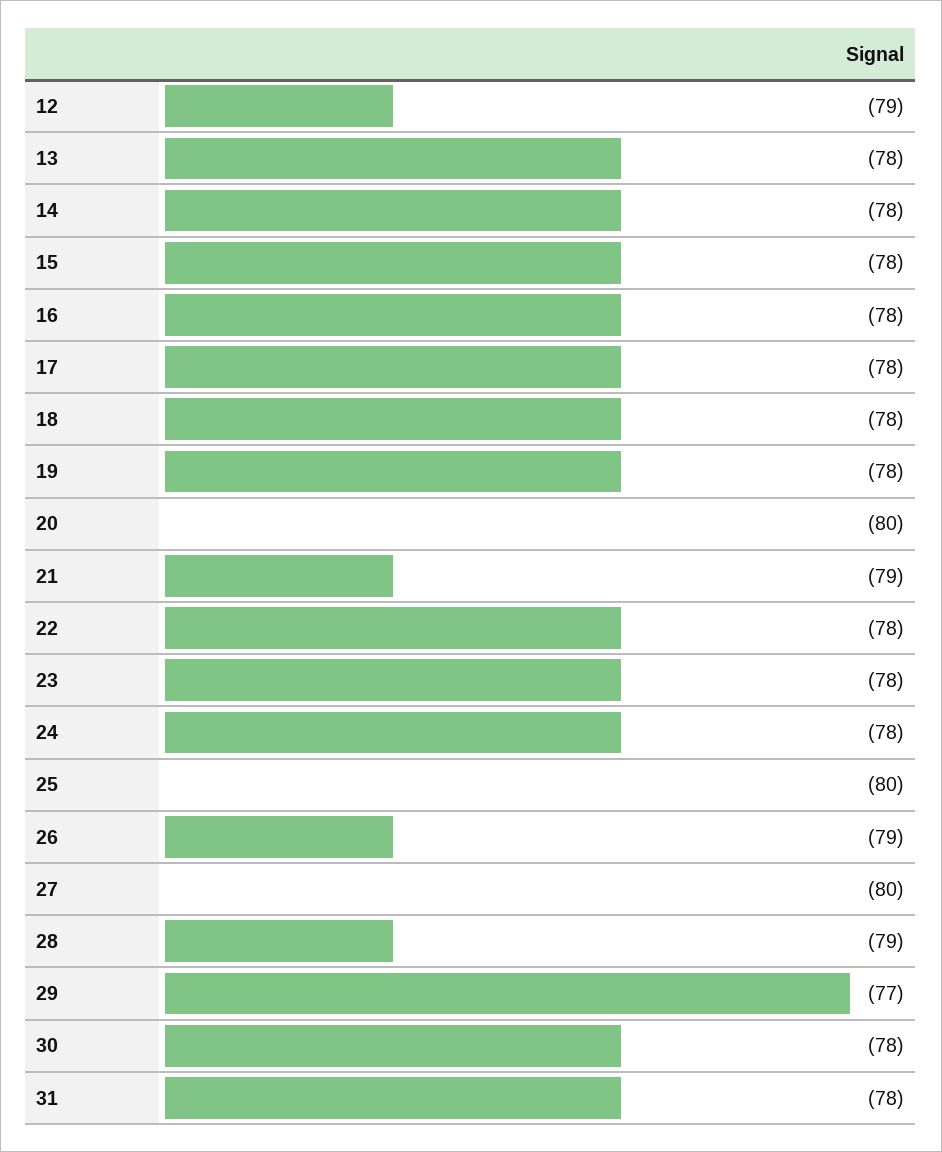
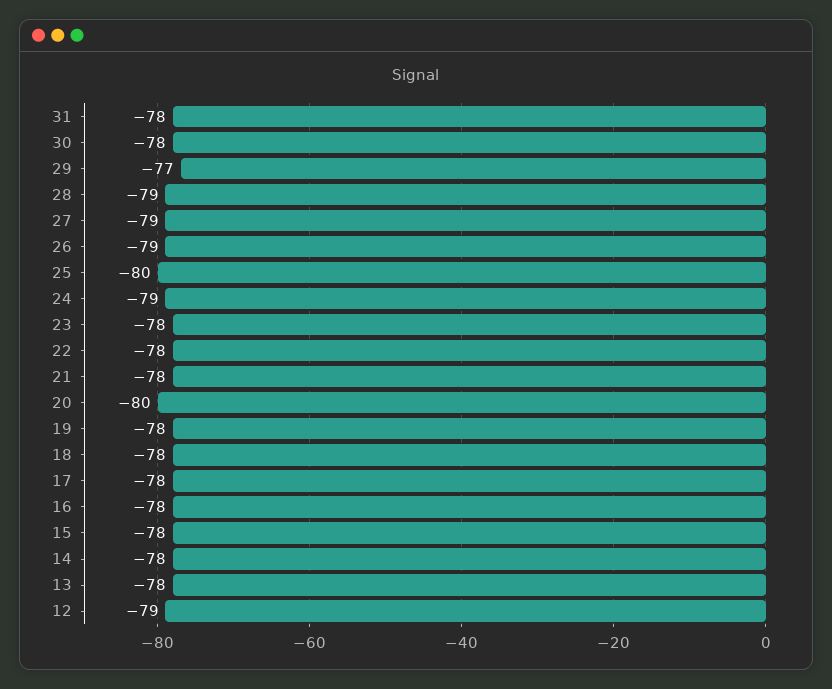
  {
    "12": -79,
    "13": -78,
    "14": -78,
    "15": -78,
    "16": -78,
    "17": -78,
    "18": -78,
    "19": -78,
    "20": -80,
-   "21": -79,
+   "21": -78,
    "22": -78,
    "23": -78,
-   "24": -78,
+   "24": -79,
    "25": -80,
    "26": -79,
-   "27": -80,
+   "27": -79,
    "28": -79,
    "29": -77,
    "30": -78,
    "31": -78
  }

